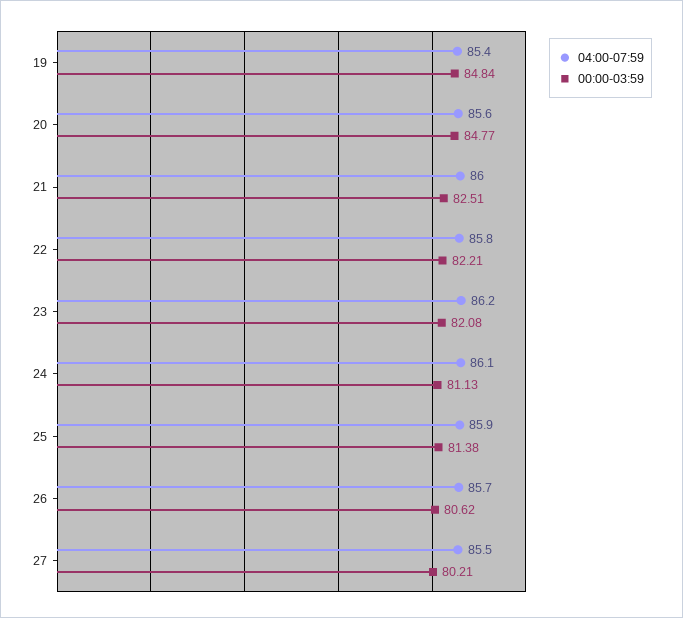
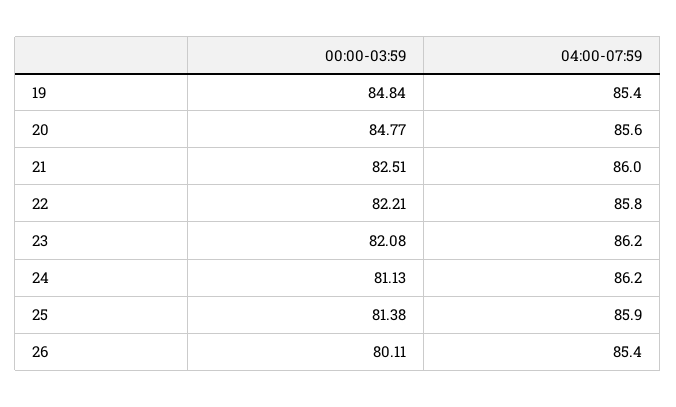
  {
    "04:00-07:59": {
      "19": 85.4,
      "20": 85.6,
      "21": 86,
      "22": 85.8,
      "23": 86.2,
-     "24": 86.1,
+     "24": 86.2,
      "25": 85.9,
-     "26": 85.7,
+     "26": 85.4
-     "27": 85.5
    },
    "00:00-03:59": {
      "19": 84.84,
      "20": 84.77,
      "21": 82.51,
      "22": 82.21,
      "23": 82.08,
      "24": 81.13,
      "25": 81.38,
-     "26": 80.62,
+     "26": 80.11
-     "27": 80.21
    }
  }

